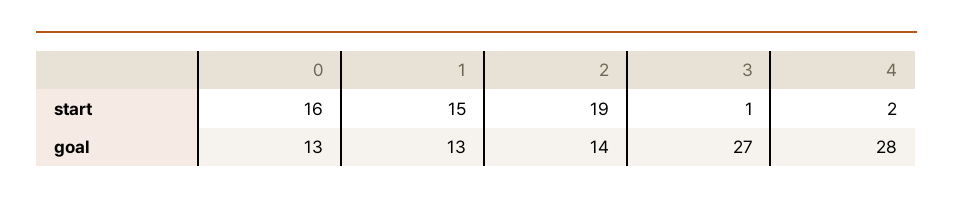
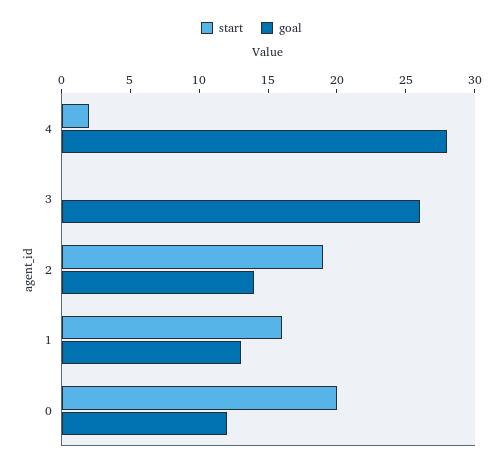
  {
    "start": {
-     "0": 16,
+     "0": 20,
-     "1": 15,
+     "1": 16,
      "2": 19,
-     "3": 1,
+     "3": 0,
      "4": 2
    },
    "goal": {
-     "0": 13,
+     "0": 12,
      "1": 13,
      "2": 14,
-     "3": 27,
+     "3": 26,
      "4": 28
    }
  }

